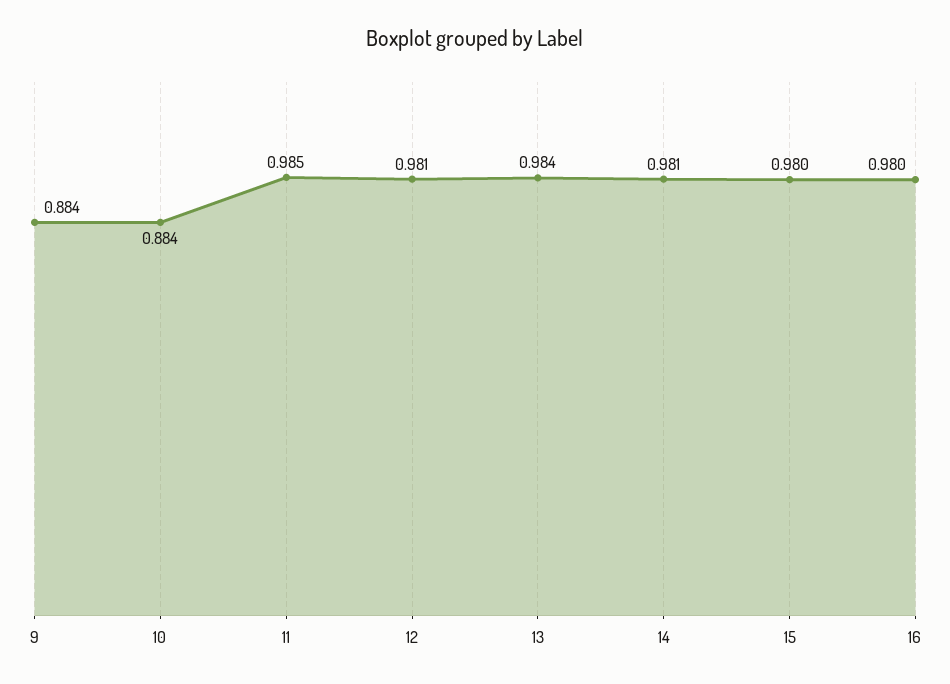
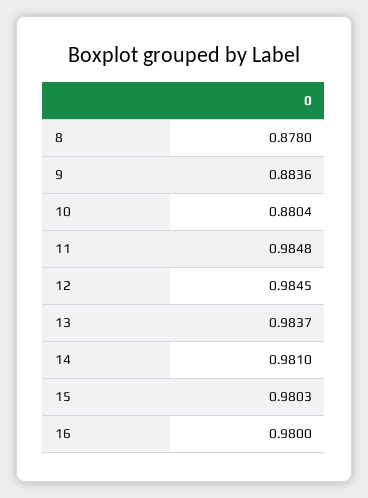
  {
    "9": 0.8836,
-   "10": 0.884,
+   "10": 0.8804,
    "11": 0.9848,
-   "12": 0.981,
+   "12": 0.9845,
    "13": 0.9837,
    "14": 0.981,
    "15": 0.9803,
-   "16": 0.98
+   "16": 0.98,
+   "8": 0.878
  }

